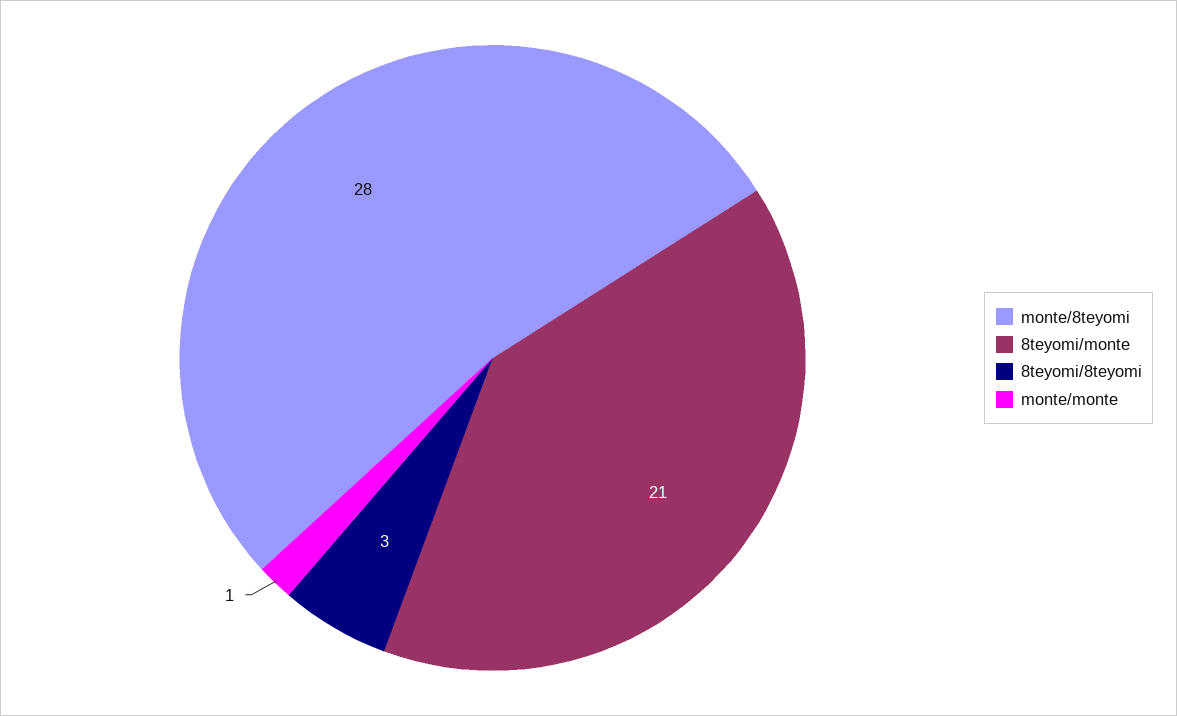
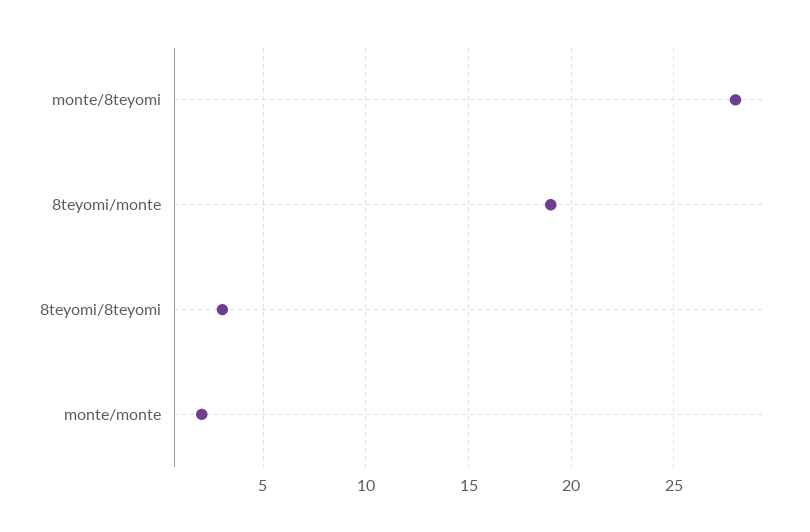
  {
    "monte/8teyomi": 28,
-   "8teyomi/monte": 21,
+   "8teyomi/monte": 19,
    "8teyomi/8teyomi": 3,
-   "monte/monte": 1
+   "monte/monte": 2
  }

